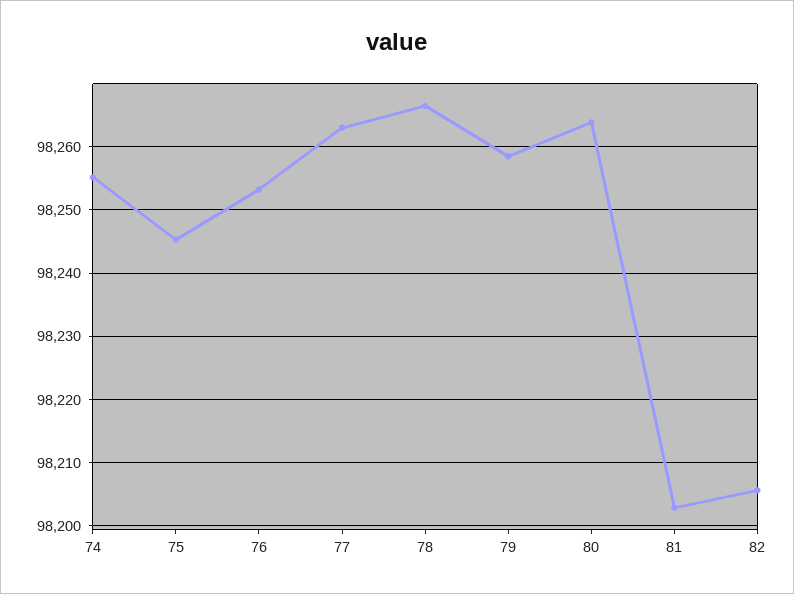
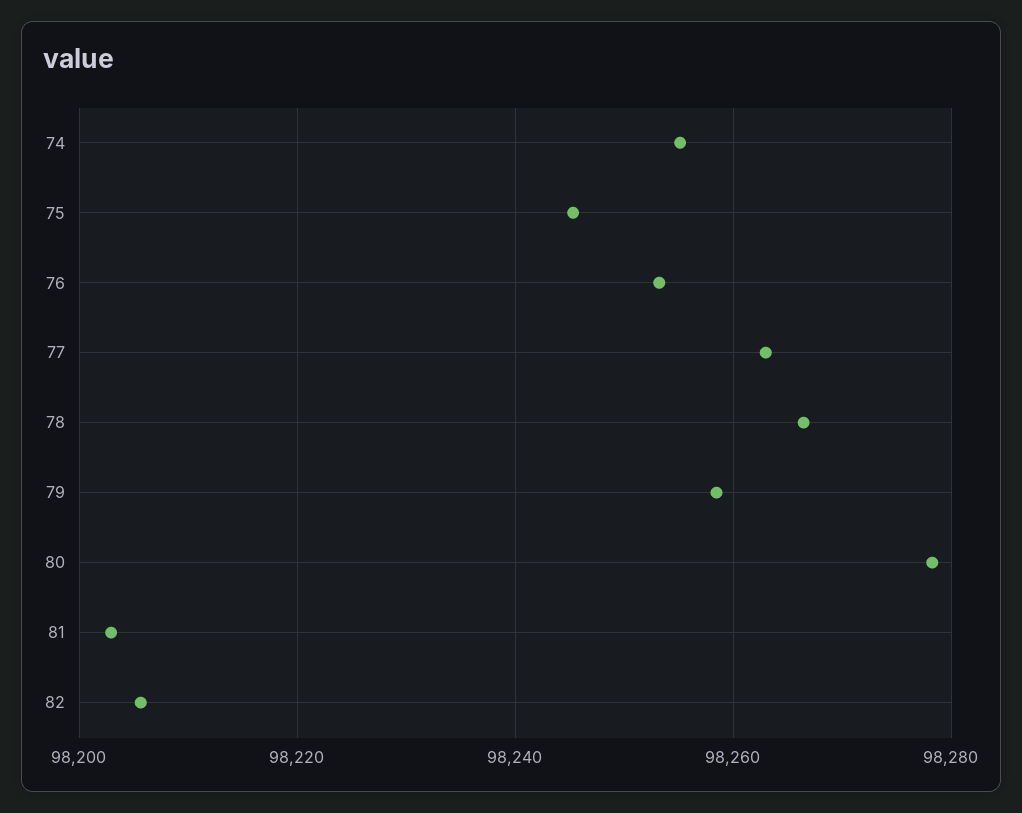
  {
    "74": 98255,
    "75": 98245,
    "76": 98253,
    "77": 98263,
    "78": 98266,
    "79": 98258,
-   "80": 98264,
+   "80": 98278,
    "81": 98203,
    "82": 98206
  }

